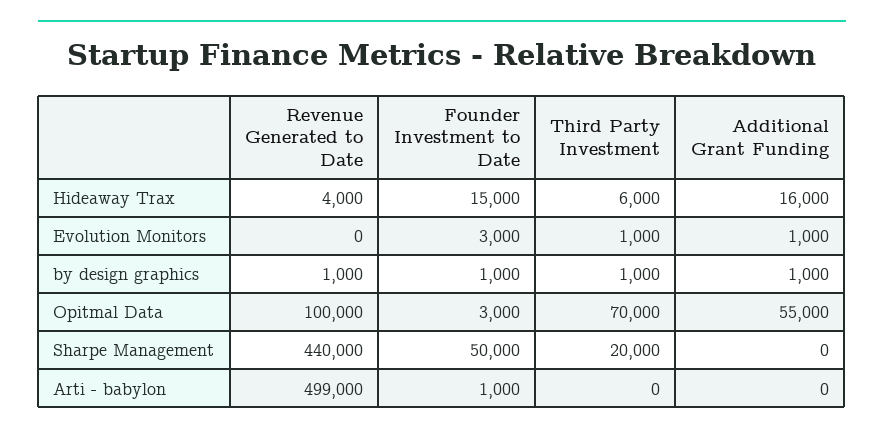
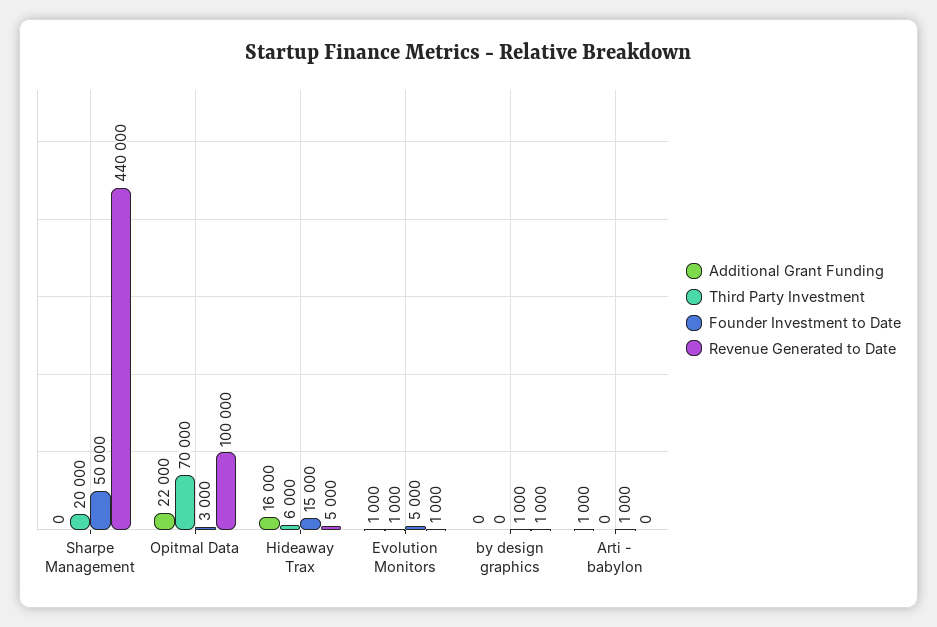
  {
    "Revenue Generated to Date": {
-     "Hideaway Trax": 4000,
+     "Hideaway Trax": 5000,
-     "Evolution Monitors": 0,
+     "Evolution Monitors": 1000,
      "by design graphics": 1000,
      "Opitmal Data": 100000,
      "Sharpe Management": 440000,
-     "Arti - babylon": 499000
+     "Arti - babylon": 0
    },
    "Founder Investment to Date": {
      "Hideaway Trax": 15000,
-     "Evolution Monitors": 3000,
+     "Evolution Monitors": 5000,
      "by design graphics": 1000,
      "Opitmal Data": 3000,
      "Sharpe Management": 50000,
      "Arti - babylon": 1000
    },
    "Third Party Investment": {
      "Hideaway Trax": 6000,
      "Evolution Monitors": 1000,
-     "by design graphics": 1000,
+     "by design graphics": 0,
      "Opitmal Data": 70000,
      "Sharpe Management": 20000,
      "Arti - babylon": 0
    },
    "Additional Grant Funding": {
      "Hideaway Trax": 16000,
      "Evolution Monitors": 1000,
-     "by design graphics": 1000,
+     "by design graphics": 0,
-     "Opitmal Data": 55000,
+     "Opitmal Data": 22000,
      "Sharpe Management": 0,
-     "Arti - babylon": 0
+     "Arti - babylon": 1000
    }
  }

